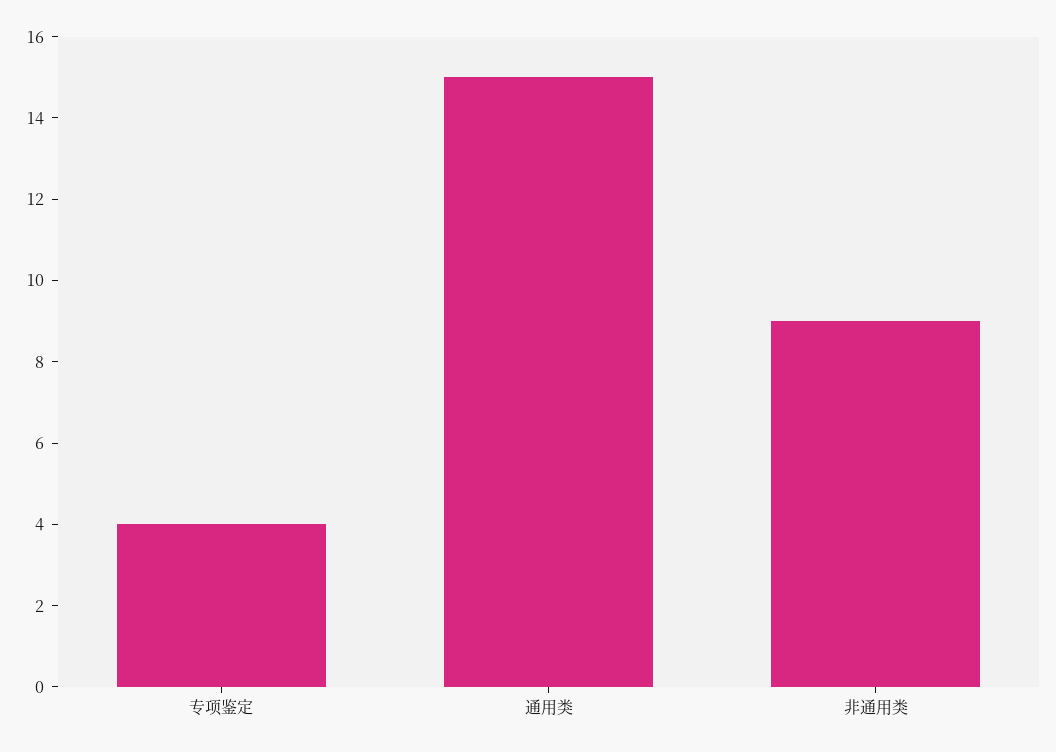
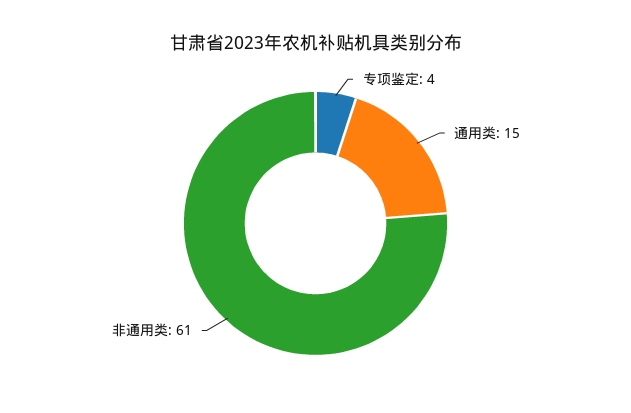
  {
    "专项鉴定": 4,
    "通用类": 15,
-   "非通用类": 9
+   "非通用类": 61
  }

